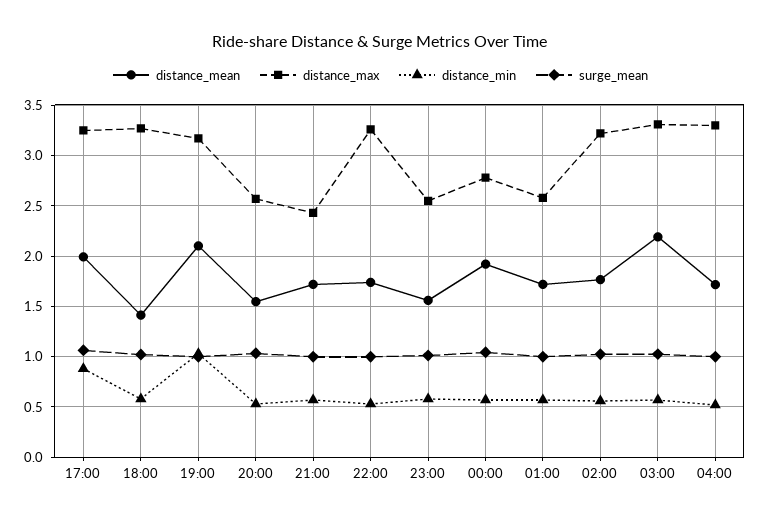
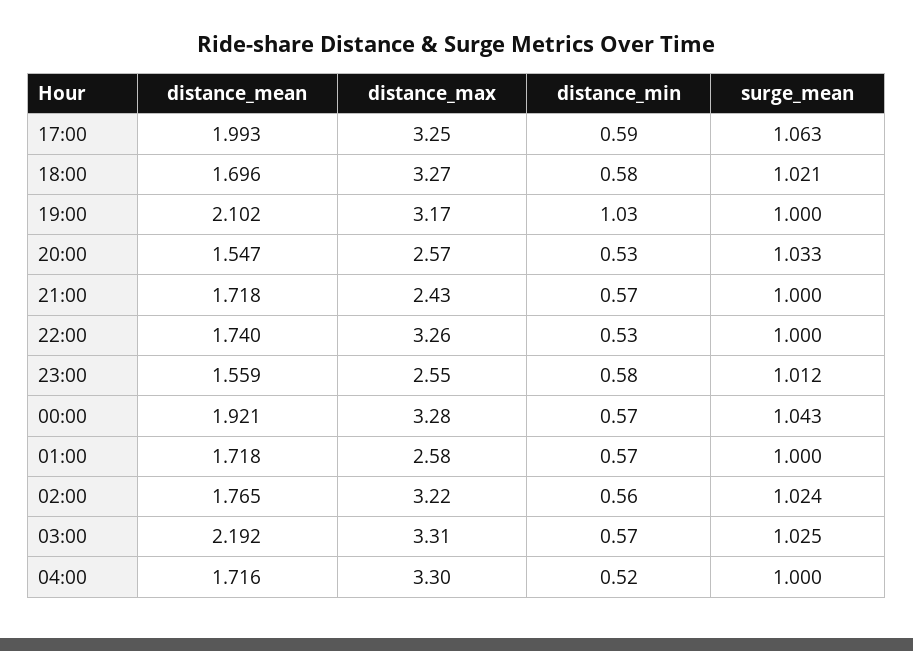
  {
    "distance_mean": {
      "17:00": 1.993,
-     "18:00": 1.4,
+     "18:00": 1.696,
      "19:00": 2.102,
      "20:00": 1.547,
      "21:00": 1.718,
      "22:00": 1.74,
      "23:00": 1.559,
      "00:00": 1.921,
      "01:00": 1.718,
      "02:00": 1.765,
      "03:00": 2.192,
      "04:00": 1.716
    },
    "distance_max": {
      "17:00": 3.25,
      "18:00": 3.27,
      "19:00": 3.17,
      "20:00": 2.57,
      "21:00": 2.43,
      "22:00": 3.26,
      "23:00": 2.55,
-     "00:00": 2.8,
+     "00:00": 3.28,
      "01:00": 2.58,
      "02:00": 3.22,
      "03:00": 3.31,
      "04:00": 3.3
    },
    "distance_min": {
-     "17:00": 0.9,
+     "17:00": 0.59,
      "18:00": 0.58,
      "19:00": 1.03,
      "20:00": 0.53,
      "21:00": 0.57,
      "22:00": 0.53,
      "23:00": 0.58,
      "00:00": 0.57,
      "01:00": 0.57,
      "02:00": 0.56,
      "03:00": 0.57,
      "04:00": 0.52
    },
    "surge_mean": {
      "17:00": 1.063,
      "18:00": 1.021,
      "19:00": 1,
      "20:00": 1.033,
      "21:00": 1,
      "22:00": 1,
      "23:00": 1.012,
      "00:00": 1.043,
      "01:00": 1,
      "02:00": 1.024,
      "03:00": 1.025,
      "04:00": 1
    }
  }

